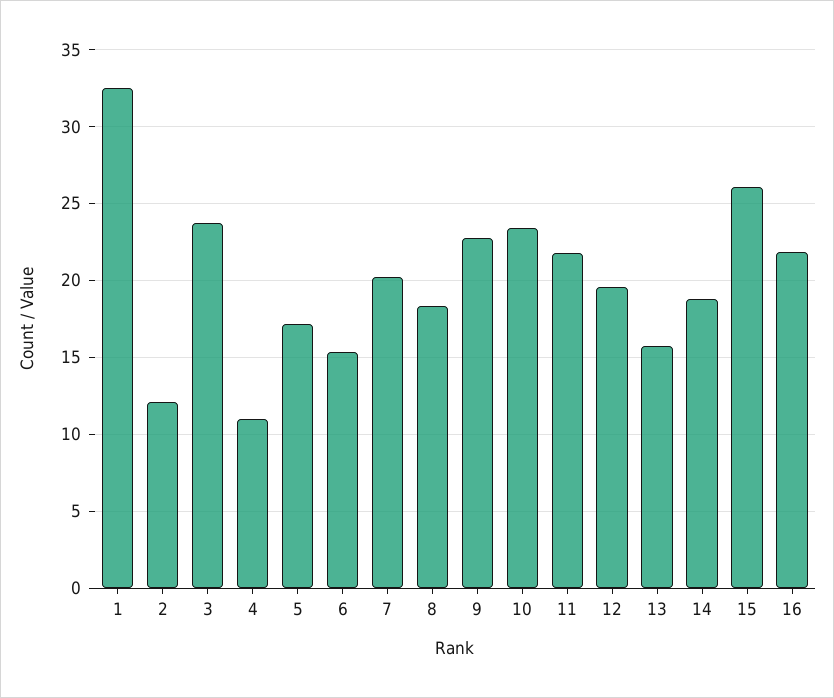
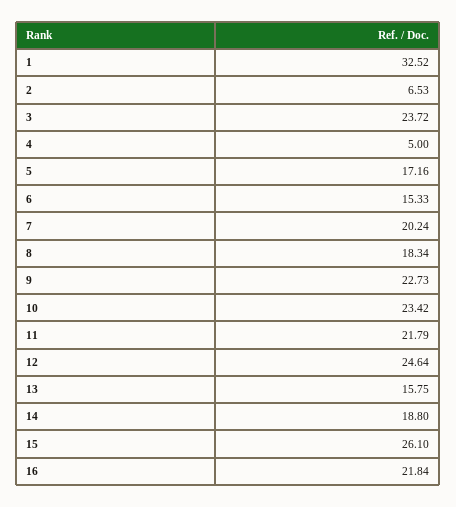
  {
    "1": 32.52,
-   "2": 12,
+   "2": 6.53,
    "3": 23.72,
-   "4": 11,
+   "4": 5,
    "5": 17.16,
    "6": 15.33,
    "7": 20.24,
    "8": 18.34,
    "9": 22.73,
    "10": 23.42,
    "11": 21.79,
-   "12": 19.5,
+   "12": 24.64,
    "13": 15.75,
    "14": 18.8,
    "15": 26.1,
    "16": 21.84
  }

